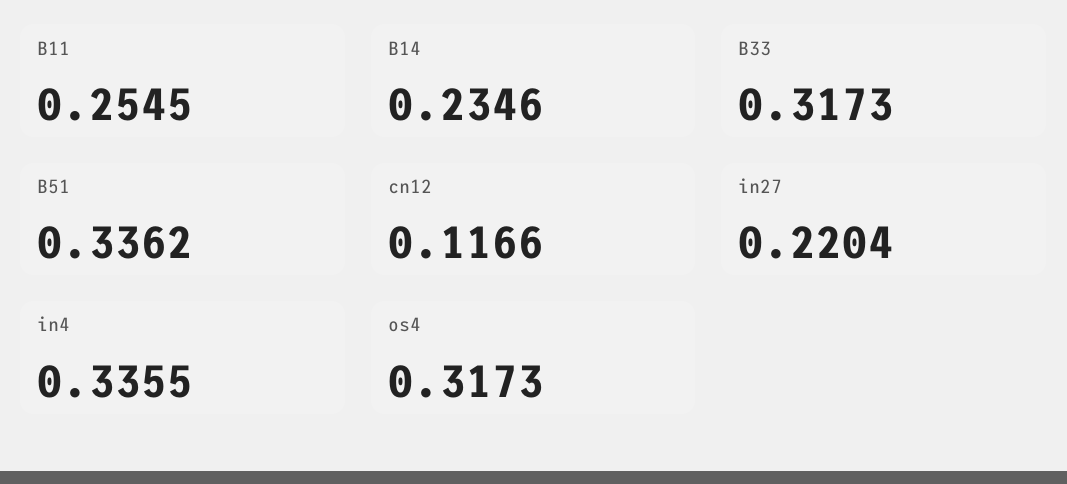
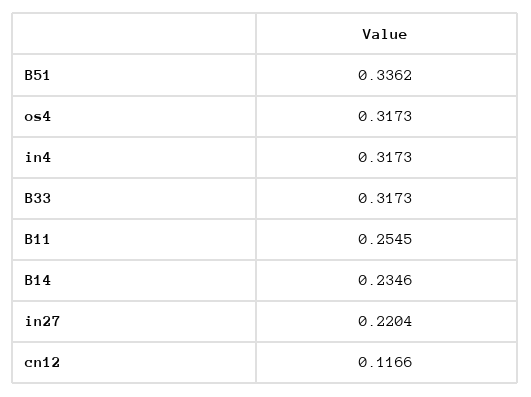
  {
    "B11": 0.2545,
    "B14": 0.2346,
    "B33": 0.3173,
    "B51": 0.3362,
    "cn12": 0.1166,
    "in27": 0.2204,
-   "in4": 0.3355,
+   "in4": 0.3173,
    "os4": 0.3173
  }

